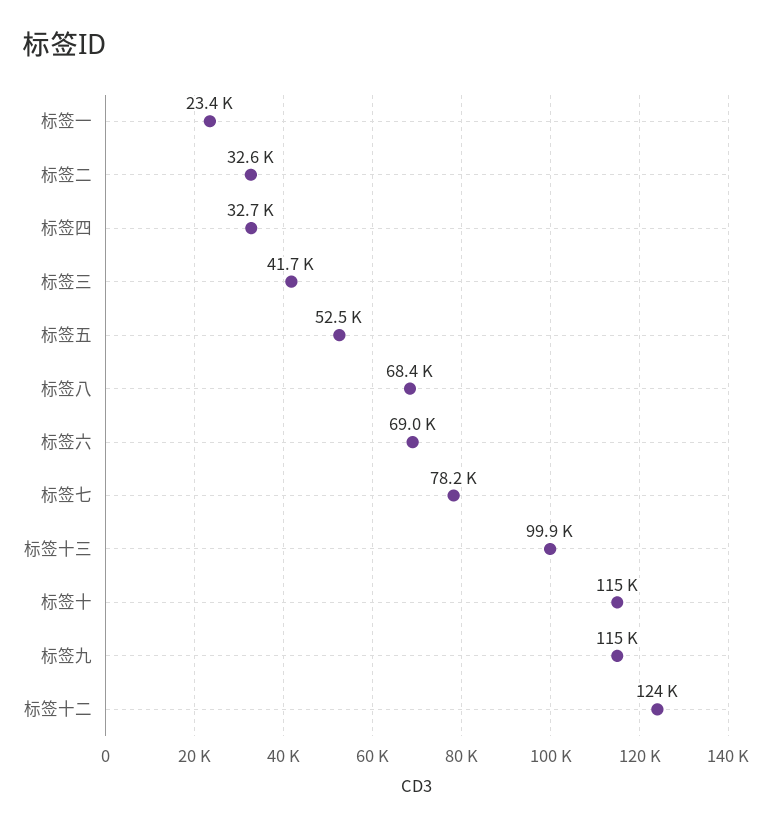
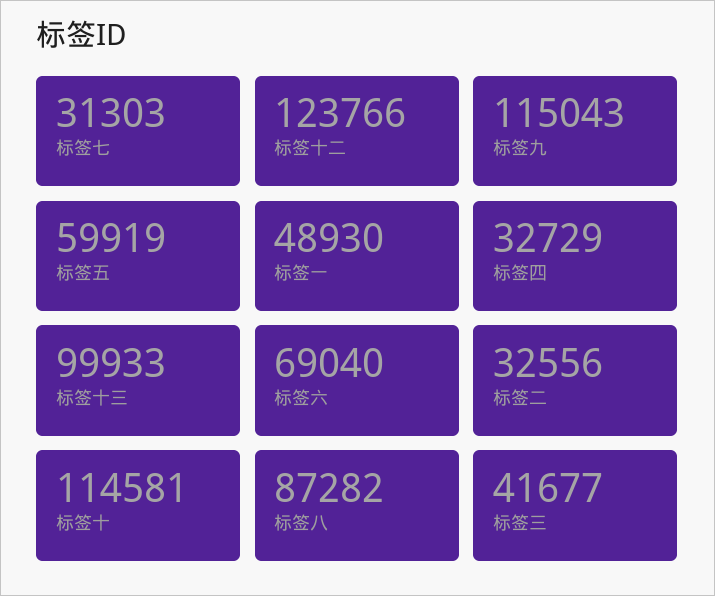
  {
-   "标签一": 23400,
+   "标签一": 48930,
    "标签二": 32556,
    "标签四": 32729,
    "标签三": 41677,
-   "标签五": 52500,
+   "标签五": 59919,
-   "标签八": 68400,
+   "标签八": 87282,
    "标签六": 69040,
-   "标签七": 78200,
+   "标签七": 31303,
    "标签十三": 99933,
    "标签十": 114581,
    "标签九": 115043,
    "标签十二": 123766
  }

